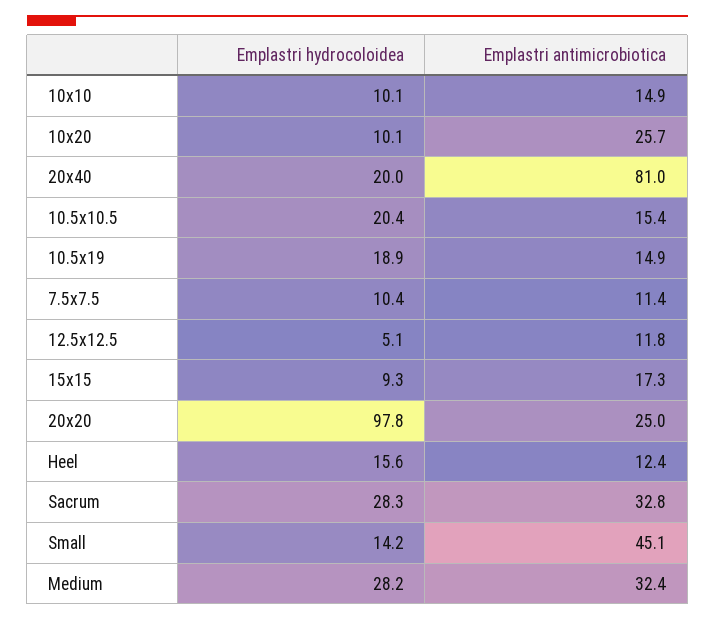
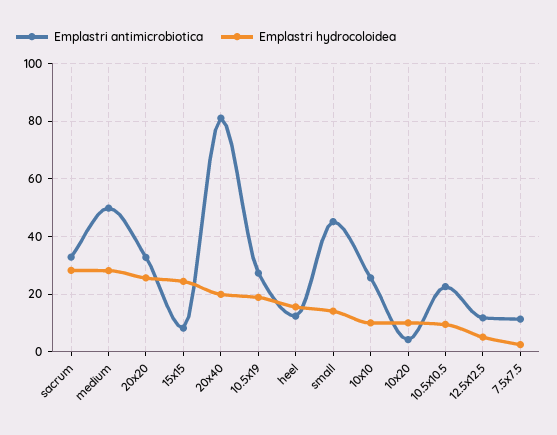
  {
    "Emplastri hydrocoloidea": {
      "10x10": 10.1,
      "10x20": 10.1,
      "20x40": 20,
-     "10.5x10.5": 20.4,
+     "10.5x10.5": 10,
      "10.5x19": 18.9,
-     "7.5x7.5": 10.4,
+     "7.5x7.5": 2.5,
      "12.5x12.5": 5.1,
-     "15x15": 9.3,
+     "15x15": 25,
-     "20x20": 97.8,
+     "20x20": 25,
      "Heel": 15.6,
      "Sacrum": 28.3,
      "Small": 14.2,
      "Medium": 28.2
    },
    "Emplastri antimicrobiotica": {
-     "10x10": 14.9,
+     "10x10": 25,
-     "10x20": 25.7,
+     "10x20": 5,
      "20x40": 81,
-     "10.5x10.5": 15.4,
+     "10.5x10.5": 22.5,
-     "10.5x19": 14.9,
+     "10.5x19": 27.5,
      "7.5x7.5": 11.4,
      "12.5x12.5": 11.8,
-     "15x15": 17.3,
+     "15x15": 7.5,
-     "20x20": 25,
+     "20x20": 32.5,
      "Heel": 12.4,
      "Sacrum": 32.8,
      "Small": 45.1,
-     "Medium": 32.4
+     "Medium": 50
    }
  }

